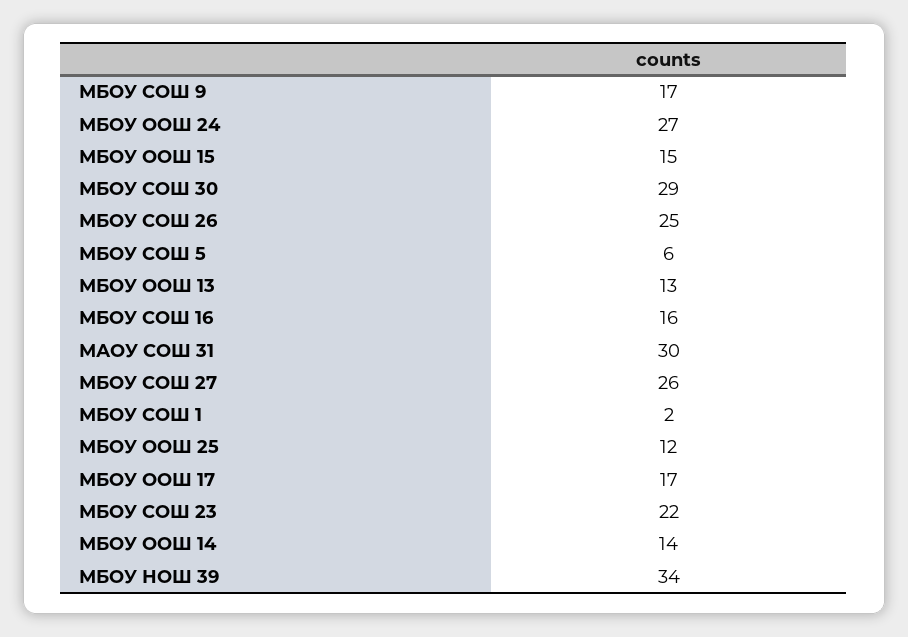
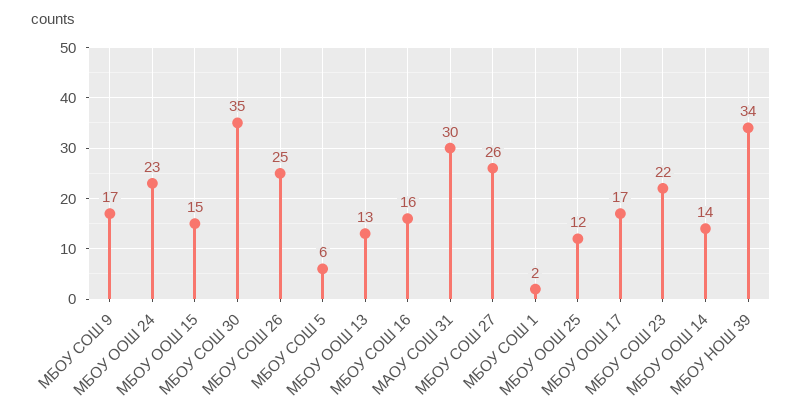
  {
    "МБОУ СОШ 9": 17,
-   "МБОУ ООШ 24": 27,
+   "МБОУ ООШ 24": 23,
    "МБОУ ООШ 15": 15,
-   "МБОУ СОШ 30": 29,
+   "МБОУ СОШ 30": 35,
    "МБОУ СОШ 26": 25,
    "МБОУ СОШ 5": 6,
    "МБОУ ООШ 13": 13,
    "МБОУ СОШ 16": 16,
    "МАОУ СОШ 31": 30,
    "МБОУ СОШ 27": 26,
    "МБОУ СОШ 1": 2,
    "МБОУ ООШ 25": 12,
    "МБОУ ООШ 17": 17,
    "МБОУ СОШ 23": 22,
    "МБОУ ООШ 14": 14,
    "МБОУ НОШ 39": 34
  }

